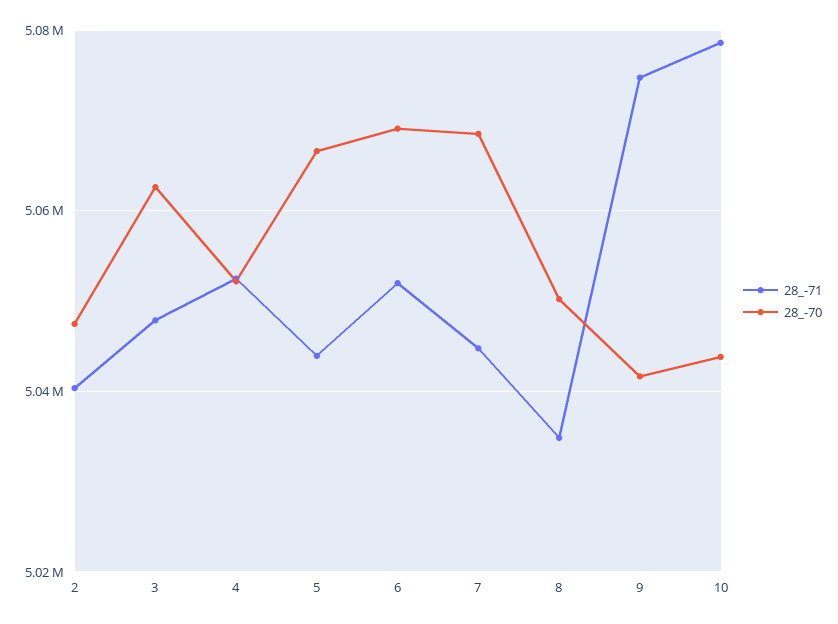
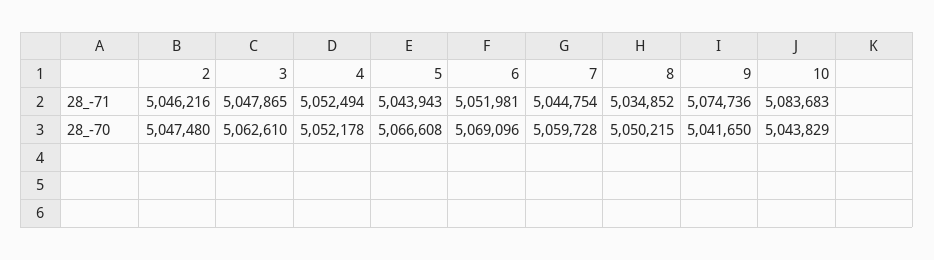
  {
    "28_-71": {
-     "2": 5040000,
+     "2": 5046216,
      "3": 5047865,
      "4": 5052494,
      "5": 5043943,
      "6": 5051981,
      "7": 5044754,
      "8": 5034852,
      "9": 5074736,
-     "10": 5078000
+     "10": 5083683
    },
    "28_-70": {
      "2": 5047480,
      "3": 5062610,
      "4": 5052178,
      "5": 5066608,
      "6": 5069096,
-     "7": 5068000,
+     "7": 5059728,
      "8": 5050215,
      "9": 5041650,
      "10": 5043829
    }
  }

